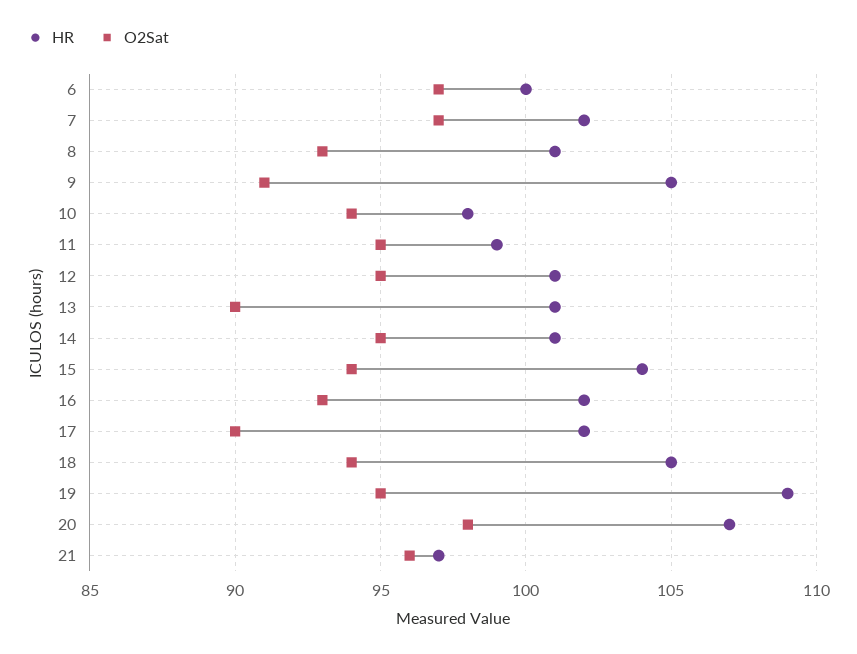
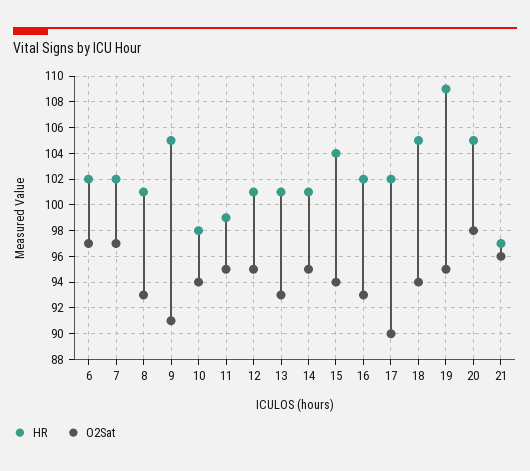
  {
    "HR": {
-     "6": 100,
+     "6": 102,
      "7": 102,
      "8": 101,
      "9": 105,
      "10": 98,
      "11": 99,
      "12": 101,
      "13": 101,
      "14": 101,
      "15": 104,
      "16": 102,
      "17": 102,
      "18": 105,
      "19": 109,
-     "20": 107,
+     "20": 105,
      "21": 97
    },
    "O2Sat": {
      "6": 97,
      "7": 97,
      "8": 93,
      "9": 91,
      "10": 94,
      "11": 95,
      "12": 95,
-     "13": 90,
+     "13": 93,
      "14": 95,
      "15": 94,
      "16": 93,
      "17": 90,
      "18": 94,
      "19": 95,
      "20": 98,
      "21": 96
    }
  }

